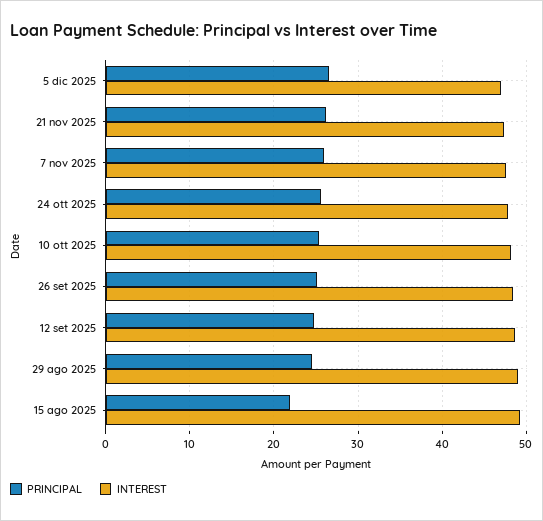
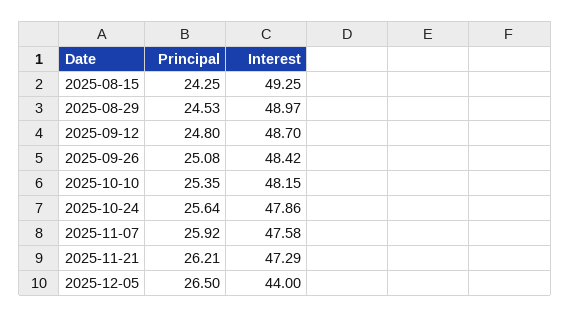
  {
    "PRINCIPAL": {
      "5 dic 2025": 26.5,
      "21 nov 2025": 26.21,
      "7 nov 2025": 25.92,
      "24 ott 2025": 25.64,
      "10 ott 2025": 25.35,
      "26 set 2025": 25.08,
      "12 set 2025": 24.8,
      "29 ago 2025": 24.53,
-     "15 ago 2025": 22
+     "15 ago 2025": 24.25
    },
    "INTEREST": {
-     "5 dic 2025": 47,
+     "5 dic 2025": 44,
      "21 nov 2025": 47.29,
      "7 nov 2025": 47.58,
      "24 ott 2025": 47.86,
      "10 ott 2025": 48.15,
      "26 set 2025": 48.42,
      "12 set 2025": 48.7,
      "29 ago 2025": 48.97,
      "15 ago 2025": 49.25
    }
  }

